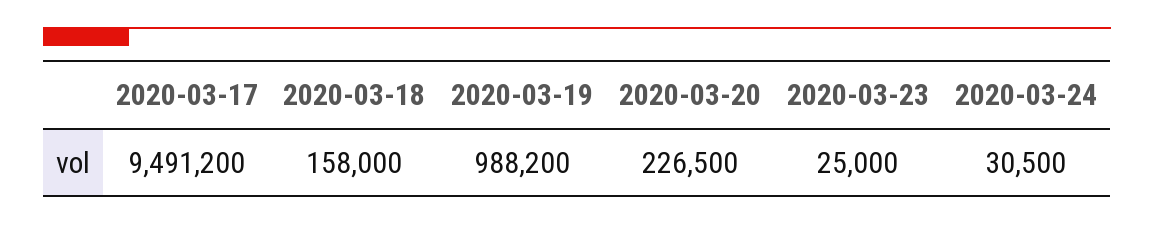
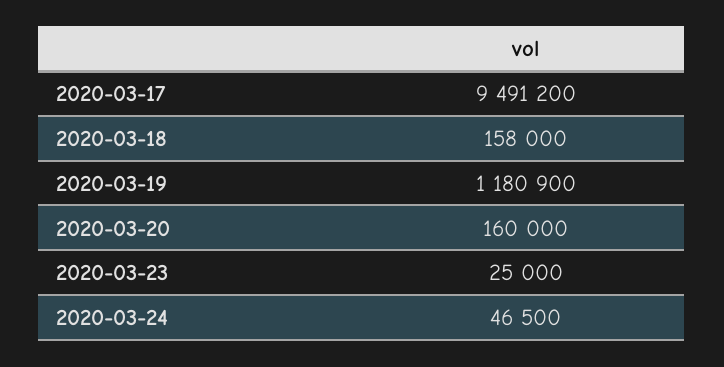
  {
    "2020-03-17": 9491200,
    "2020-03-18": 158000,
-   "2020-03-19": 988200,
+   "2020-03-19": 1180900,
-   "2020-03-20": 226500,
+   "2020-03-20": 160000,
    "2020-03-23": 25000,
-   "2020-03-24": 30500
+   "2020-03-24": 46500
  }

